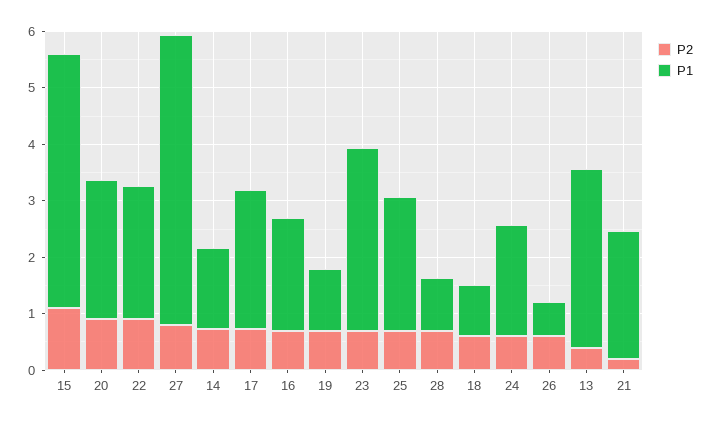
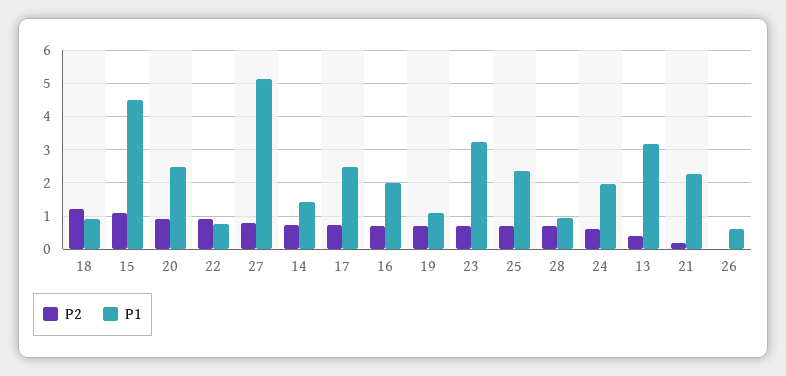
  {
    "P2": {
      "15": 1.2,
      "20": 1,
      "22": 1,
      "27": 0.8,
      "14": 0.8,
      "17": 0.8,
      "16": 0.8,
      "19": 0.8,
      "23": 0.8,
      "25": 0.8,
      "28": 0.8,
-     "18": 0.6,
+     "18": 1.2,
      "24": 0.6,
-     "26": 0.6,
+     "26": 0,
      "13": 0.4,
      "21": 0.2
    },
    "P1": {
      "15": 4.6,
      "20": 2.4,
-     "22": 2.4,
+     "22": 0.8,
      "27": 5.2,
      "14": 1.4,
      "17": 2.4,
      "16": 2,
      "19": 1.2,
      "23": 3.2,
      "25": 2.4,
      "28": 1,
      "18": 1,
      "24": 2,
      "26": 0.6,
      "13": 3.2,
      "21": 2.2
    }
  }

